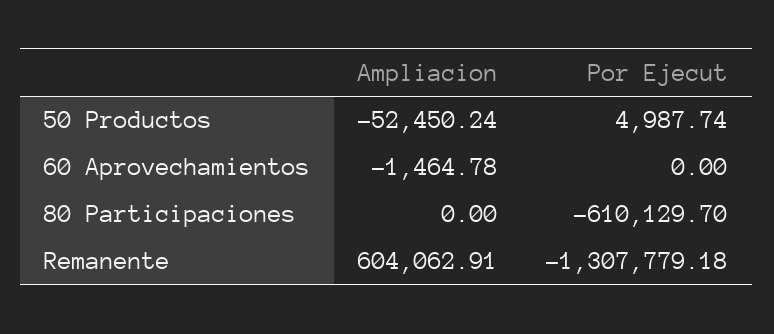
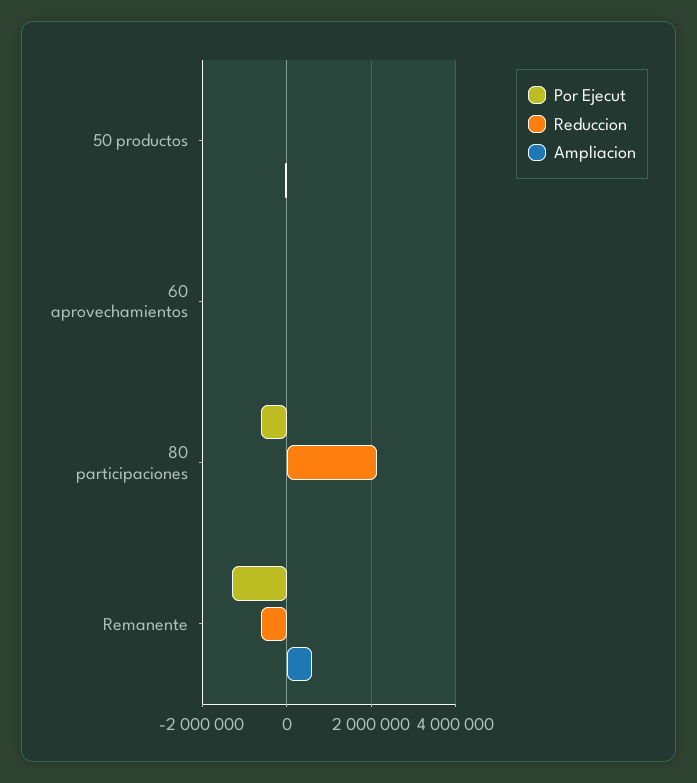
  {
    "Ampliacion": {
      "50 Productos": -52450.24,
      "60 Aprovechamientos": -1464.78,
      "80 Participaciones": 0,
      "Remanente": 604062.91
    },
    "Por Ejecut": {
      "50 Productos": 4987.74,
      "60 Aprovechamientos": 0,
      "80 Participaciones": -610129.7,
      "Remanente": -1307779.18
-   }
+   },
+   "Reduccion": {
+     "50 Productos": 0,
+     "60 Aprovechamientos": 0,
+     "80 Participaciones": 2200000,
+     "Remanente": -600000
+   }
  }

